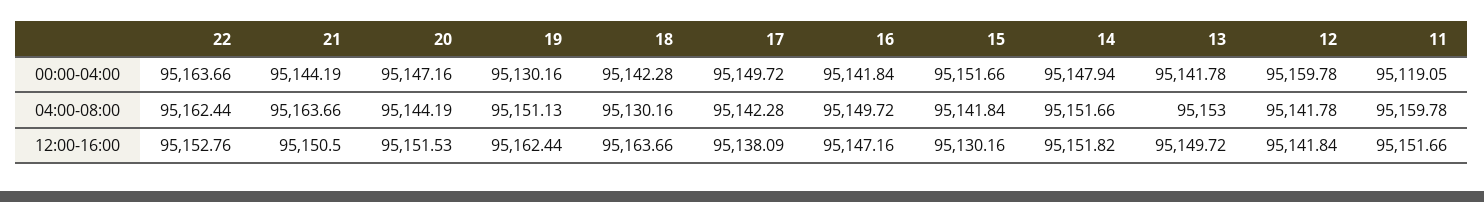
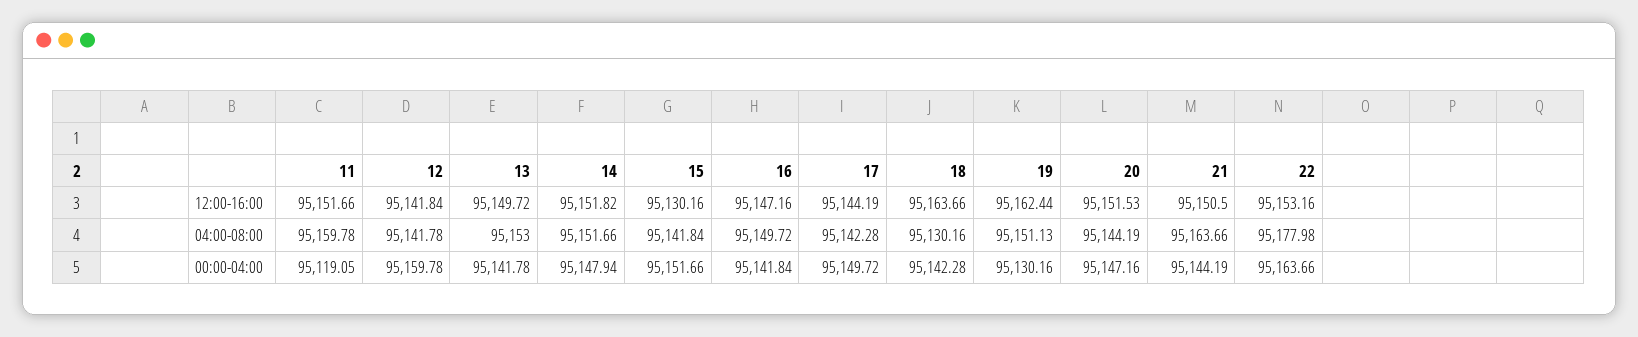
  {
    "22": {
      "00:00-04:00": 95163.66,
-     "04:00-08:00": 95162.44,
+     "04:00-08:00": 95177.98,
-     "12:00-16:00": 95152.76
+     "12:00-16:00": 95153.16
    },
    "21": {
      "00:00-04:00": 95144.19,
      "04:00-08:00": 95163.66,
      "12:00-16:00": 95150.5
    },
    "20": {
      "00:00-04:00": 95147.16,
      "04:00-08:00": 95144.19,
      "12:00-16:00": 95151.53
    },
    "19": {
      "00:00-04:00": 95130.16,
      "04:00-08:00": 95151.13,
      "12:00-16:00": 95162.44
    },
    "18": {
      "00:00-04:00": 95142.28,
      "04:00-08:00": 95130.16,
      "12:00-16:00": 95163.66
    },
    "17": {
      "00:00-04:00": 95149.72,
      "04:00-08:00": 95142.28,
-     "12:00-16:00": 95138.09
+     "12:00-16:00": 95144.19
    },
    "16": {
      "00:00-04:00": 95141.84,
      "04:00-08:00": 95149.72,
      "12:00-16:00": 95147.16
    },
    "15": {
      "00:00-04:00": 95151.66,
      "04:00-08:00": 95141.84,
      "12:00-16:00": 95130.16
    },
    "14": {
      "00:00-04:00": 95147.94,
      "04:00-08:00": 95151.66,
      "12:00-16:00": 95151.82
    },
    "13": {
      "00:00-04:00": 95141.78,
      "04:00-08:00": 95153,
      "12:00-16:00": 95149.72
    },
    "12": {
      "00:00-04:00": 95159.78,
      "04:00-08:00": 95141.78,
      "12:00-16:00": 95141.84
    },
    "11": {
      "00:00-04:00": 95119.05,
      "04:00-08:00": 95159.78,
      "12:00-16:00": 95151.66
    }
  }

